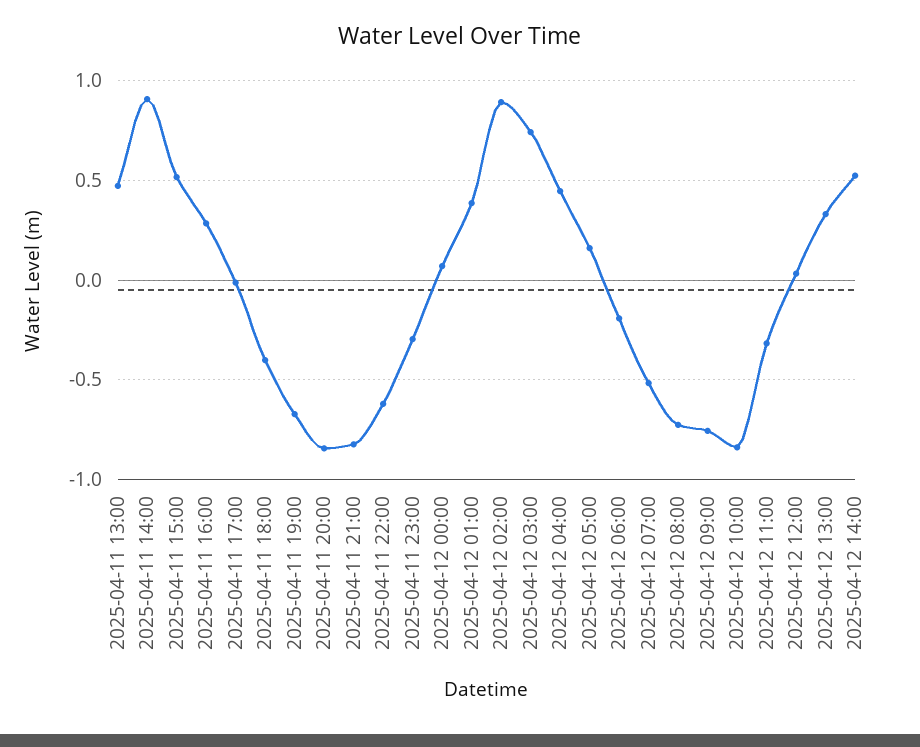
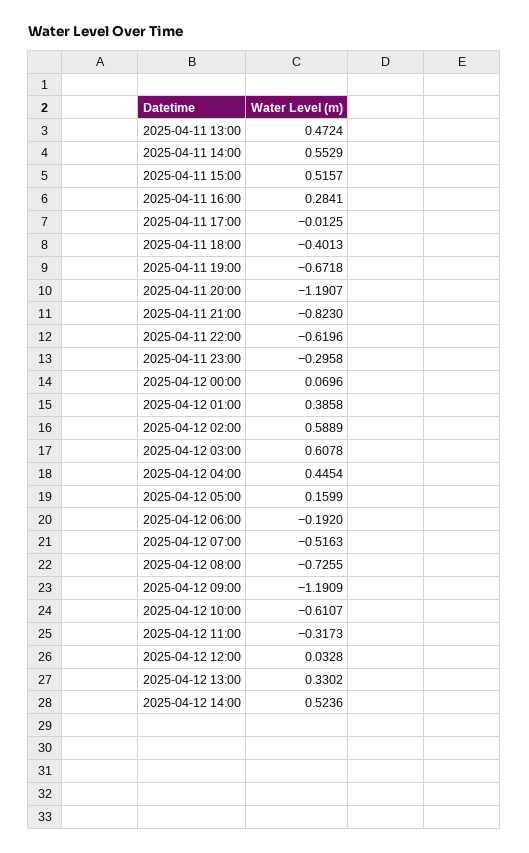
  {
    "2025-04-11 13:00": 0.4724,
-   "2025-04-11 14:00": 0.9,
+   "2025-04-11 14:00": 0.5529,
    "2025-04-11 15:00": 0.5157,
    "2025-04-11 16:00": 0.2841,
    "2025-04-11 17:00": -0.0125,
    "2025-04-11 18:00": -0.4013,
    "2025-04-11 19:00": -0.6718,
-   "2025-04-11 20:00": -0.85,
+   "2025-04-11 20:00": -1.1907,
    "2025-04-11 21:00": -0.823,
    "2025-04-11 22:00": -0.6196,
    "2025-04-11 23:00": -0.2958,
    "2025-04-12 00:00": 0.0696,
    "2025-04-12 01:00": 0.3858,
-   "2025-04-12 02:00": 0.9,
+   "2025-04-12 02:00": 0.5889,
-   "2025-04-12 03:00": 0.75,
+   "2025-04-12 03:00": 0.6078,
    "2025-04-12 04:00": 0.4454,
    "2025-04-12 05:00": 0.1599,
    "2025-04-12 06:00": -0.192,
    "2025-04-12 07:00": -0.5163,
    "2025-04-12 08:00": -0.7255,
-   "2025-04-12 09:00": -0.75,
+   "2025-04-12 09:00": -1.1909,
-   "2025-04-12 10:00": -0.85,
+   "2025-04-12 10:00": -0.6107,
    "2025-04-12 11:00": -0.3173,
    "2025-04-12 12:00": 0.0328,
    "2025-04-12 13:00": 0.3302,
    "2025-04-12 14:00": 0.5236
  }

